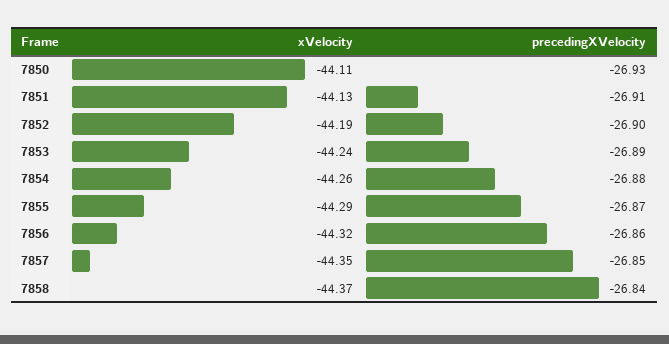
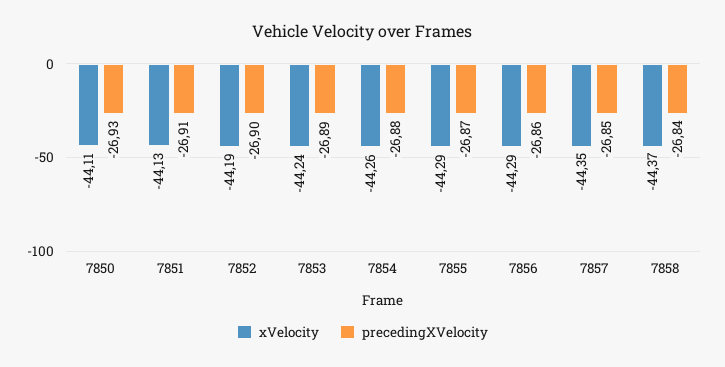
  {
    "xVelocity": {
      "7850": -44.11,
      "7851": -44.13,
      "7852": -44.19,
      "7853": -44.24,
      "7854": -44.26,
      "7855": -44.29,
-     "7856": -44.32,
+     "7856": -44.29,
      "7857": -44.35,
      "7858": -44.37
    },
    "precedingXVelocity": {
      "7850": -26.93,
      "7851": -26.91,
      "7852": -26.9,
      "7853": -26.89,
      "7854": -26.88,
      "7855": -26.87,
      "7856": -26.86,
      "7857": -26.85,
      "7858": -26.84
    }
  }

